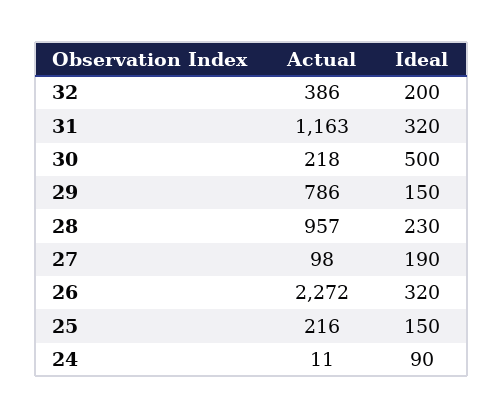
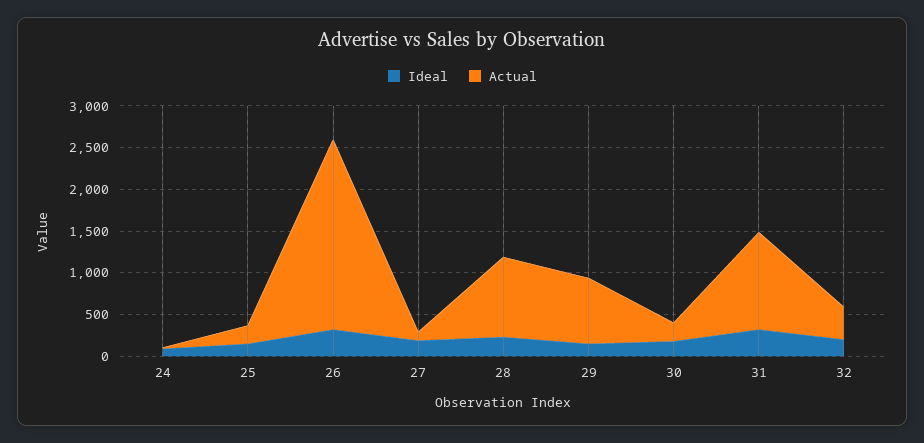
  {
    "Actual": {
      "32": 386,
      "31": 1163,
      "30": 218,
      "29": 786,
      "28": 957,
      "27": 98,
      "26": 2272,
      "25": 216,
      "24": 11
    },
    "Ideal": {
      "32": 200,
      "31": 320,
-     "30": 500,
+     "30": 200,
      "29": 150,
      "28": 230,
      "27": 190,
      "26": 320,
      "25": 150,
      "24": 90
    }
  }

